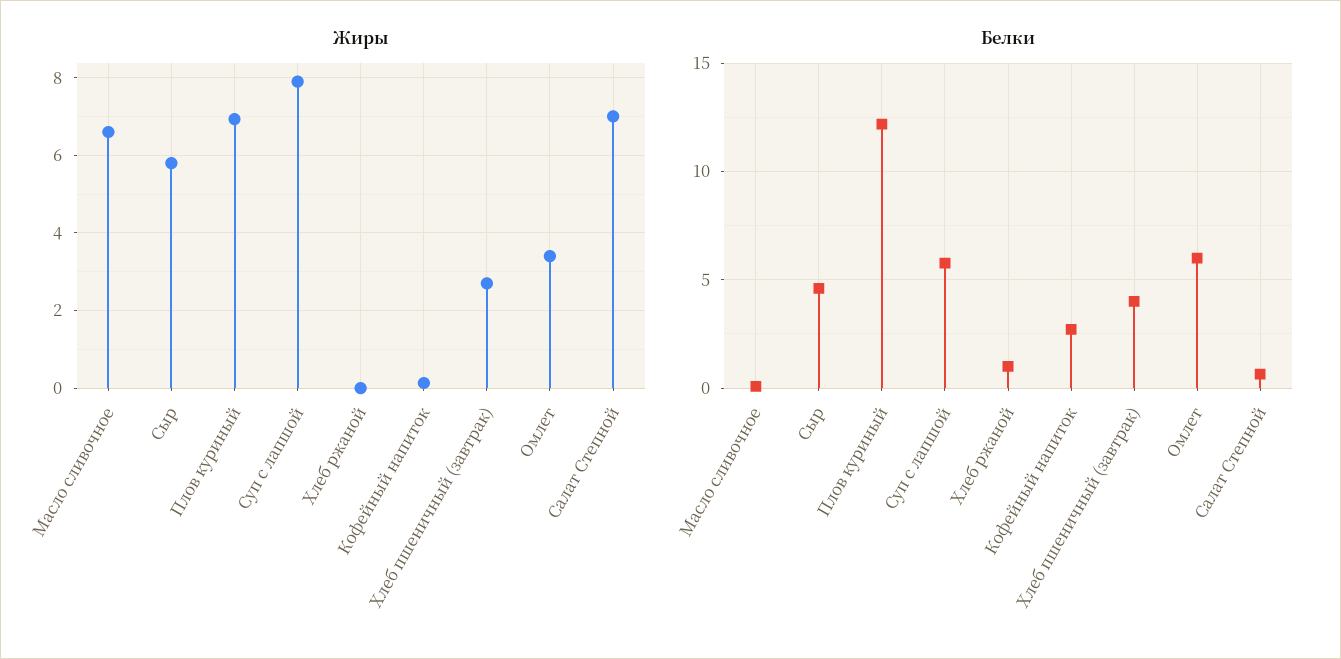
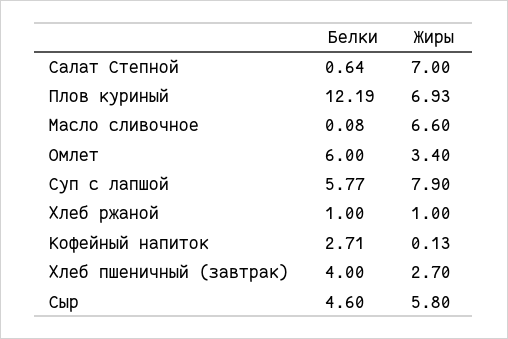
  {
    "Жиры": {
      "Масло сливочное": 6.6,
      "Сыр": 5.8,
      "Плов куриный": 6.93,
      "Суп с лапшой": 7.9,
-     "Хлеб ржаной": 0,
+     "Хлеб ржаной": 1,
      "Кофейный напиток": 0.13,
      "Хлеб пшеничный (завтрак)": 2.7,
      "Омлет": 3.4,
      "Салат Степной": 7
    },
    "Белки": {
      "Масло сливочное": 0.08,
      "Сыр": 4.6,
      "Плов куриный": 12.19,
      "Суп с лапшой": 5.77,
      "Хлеб ржаной": 1,
      "Кофейный напиток": 2.71,
      "Хлеб пшеничный (завтрак)": 4,
      "Омлет": 6,
      "Салат Степной": 0.64
    }
  }

